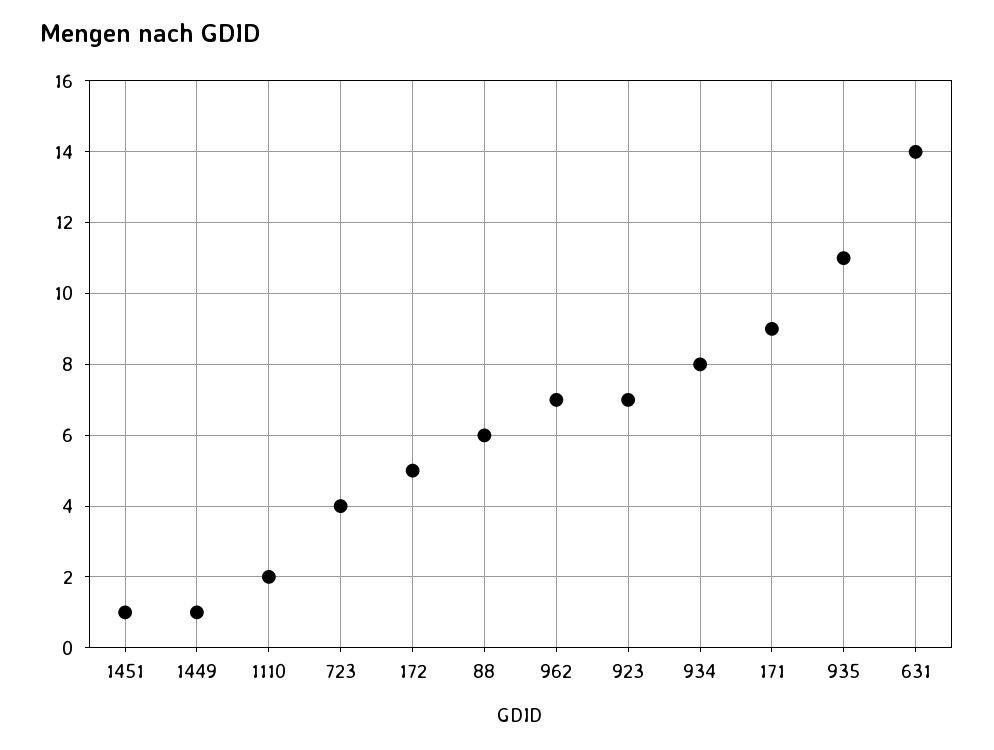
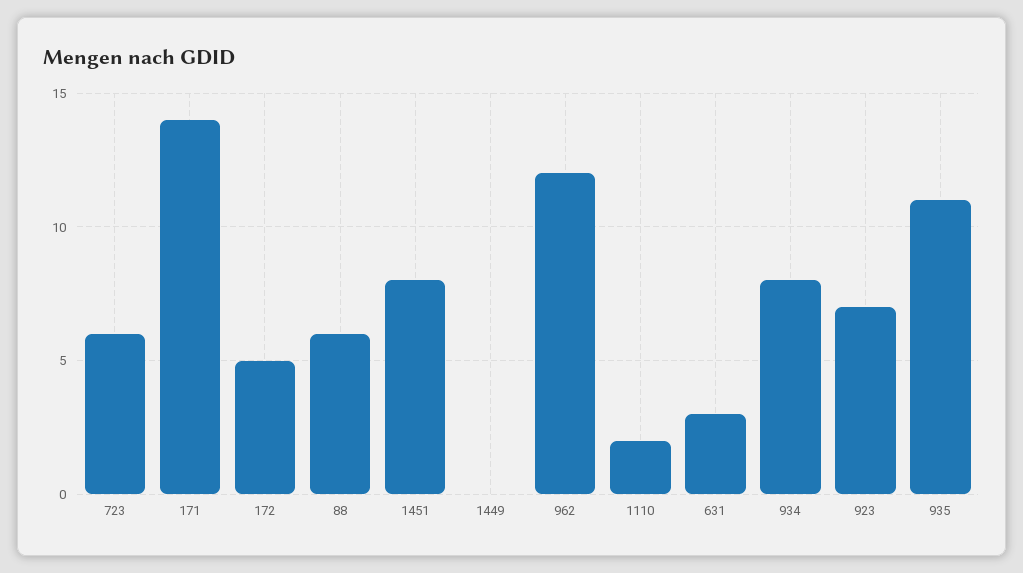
  {
-   "1451": 1,
+   "1451": 8,
-   "1449": 1,
+   "1449": 0,
    "1110": 2,
-   "723": 4,
+   "723": 6,
    "172": 5,
    "88": 6,
-   "962": 7,
+   "962": 12,
    "923": 7,
    "934": 8,
-   "171": 9,
+   "171": 14,
    "935": 11,
-   "631": 14
+   "631": 3
  }

